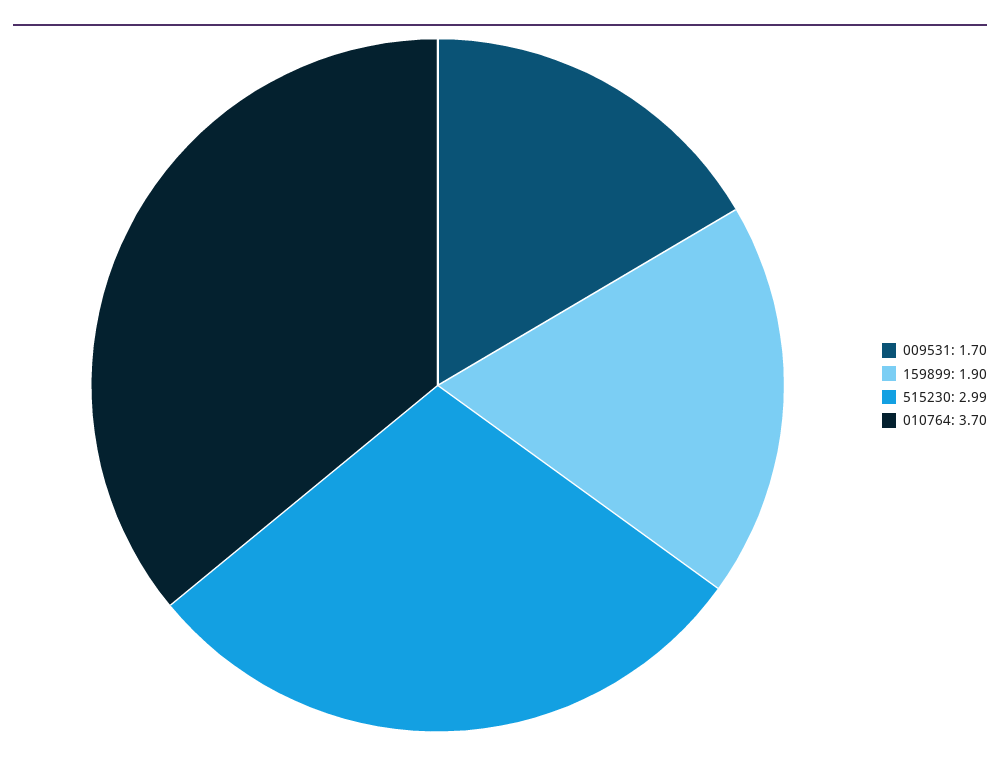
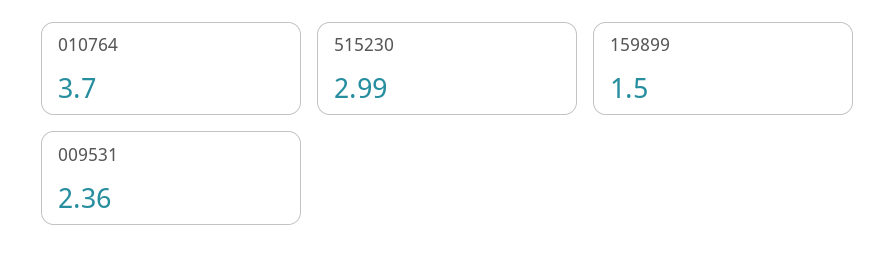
  {
-   "009531": 1.7,
+   "009531": 2.36,
-   "159899": 1.9,
+   "159899": 1.5,
    "515230": 2.99,
    "010764": 3.7
  }

